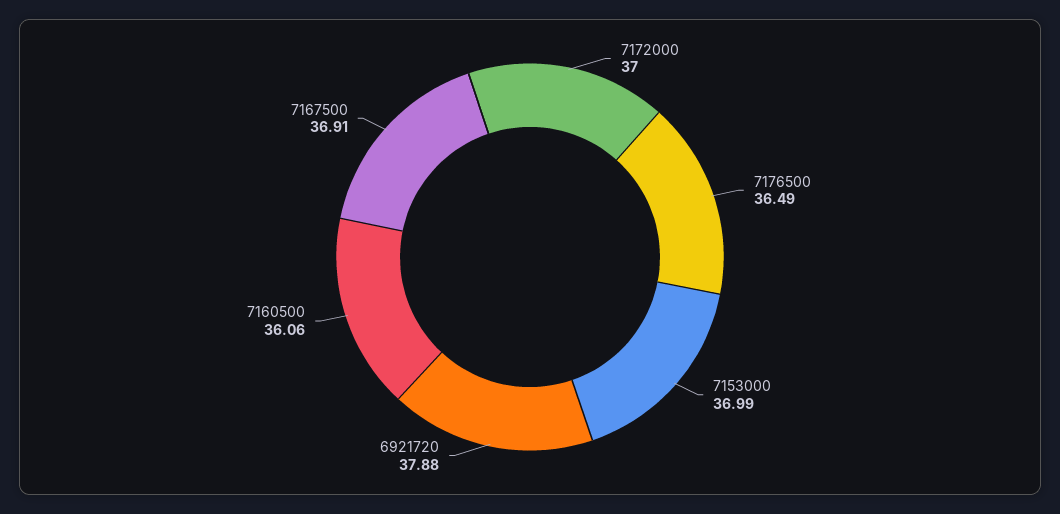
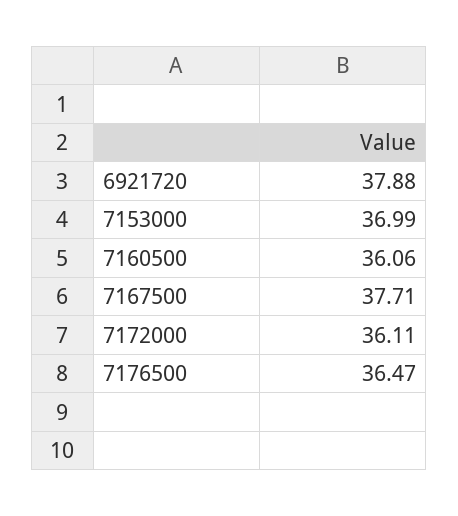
  {
-   "7172000": 37,
+   "7172000": 36.11,
-   "7176500": 36.49,
+   "7176500": 36.47,
    "7153000": 36.99,
    "6921720": 37.88,
    "7160500": 36.06,
-   "7167500": 36.91
+   "7167500": 37.71
  }

